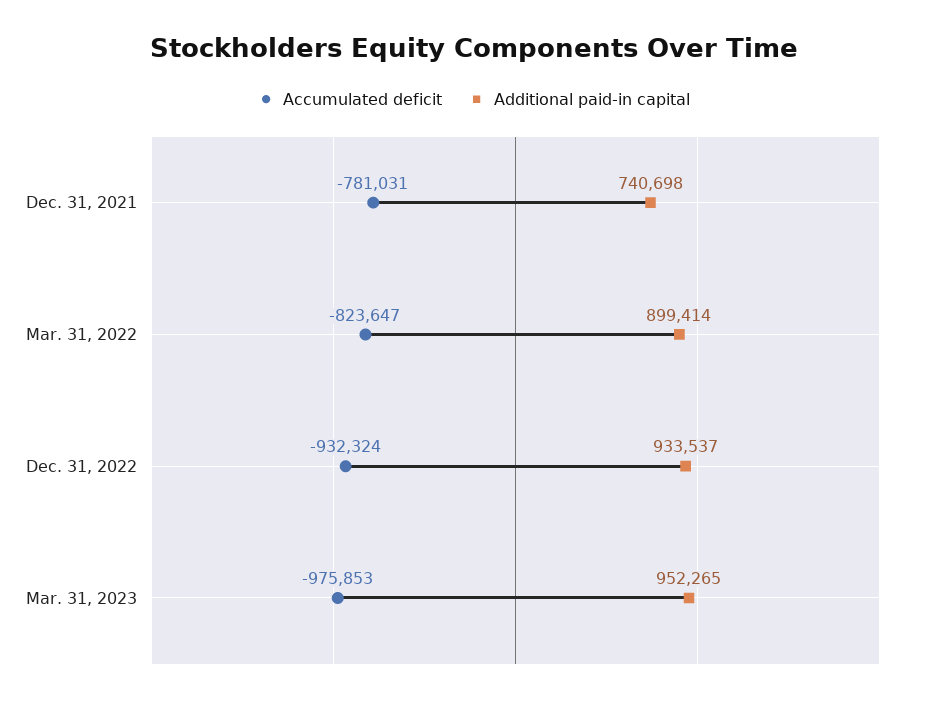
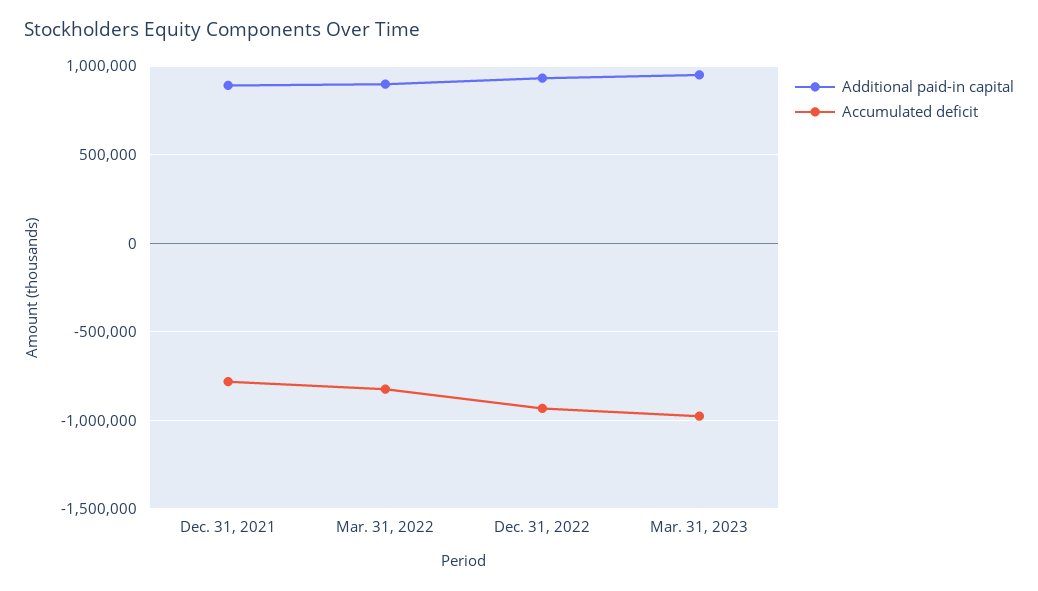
  {
    "Accumulated deficit": {
      "Dec. 31, 2021": -781031,
      "Mar. 31, 2022": -823647,
      "Dec. 31, 2022": -932324,
      "Mar. 31, 2023": -975853
    },
    "Additional paid-in capital": {
-     "Dec. 31, 2021": 740698,
+     "Dec. 31, 2021": 900000,
      "Mar. 31, 2022": 899414,
      "Dec. 31, 2022": 933537,
      "Mar. 31, 2023": 952265
    }
  }

